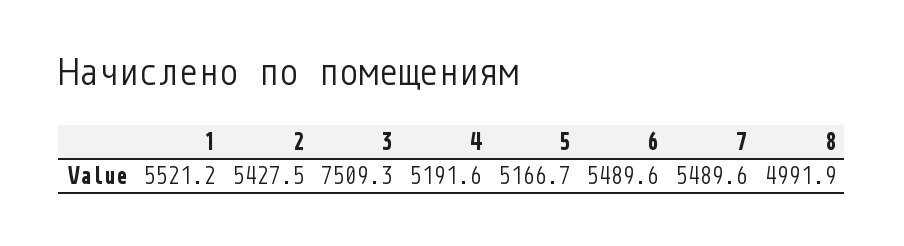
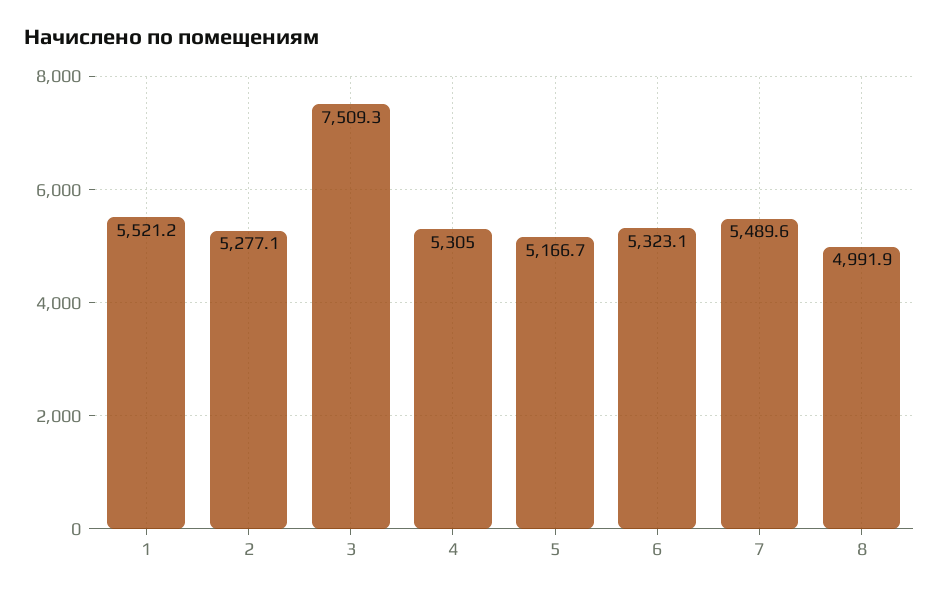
  {
    "1": 5521.2,
-   "2": 5427.5,
+   "2": 5277.1,
    "3": 7509.3,
-   "4": 5191.6,
+   "4": 5305,
    "5": 5166.7,
-   "6": 5489.6,
+   "6": 5323.1,
    "7": 5489.6,
    "8": 4991.9
  }

